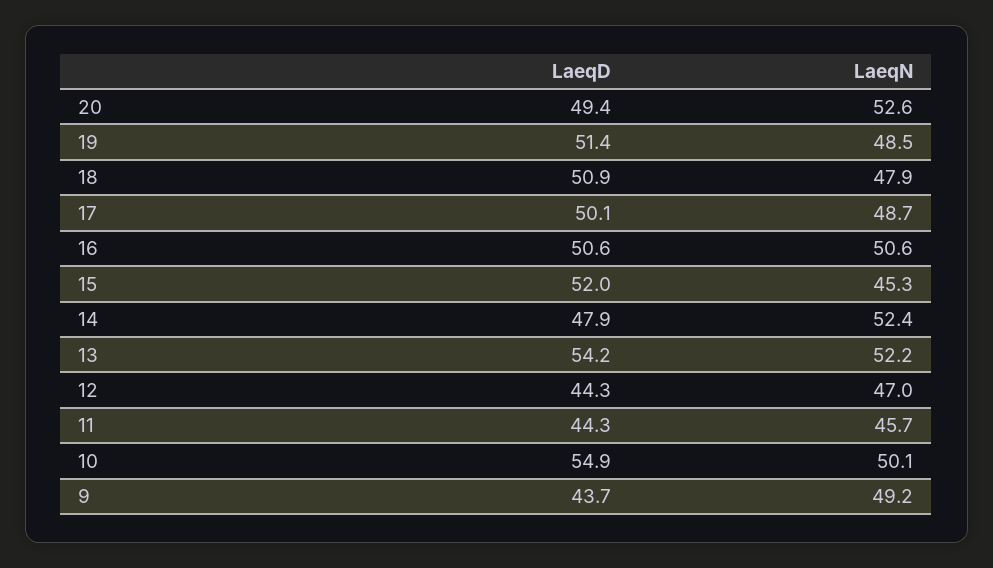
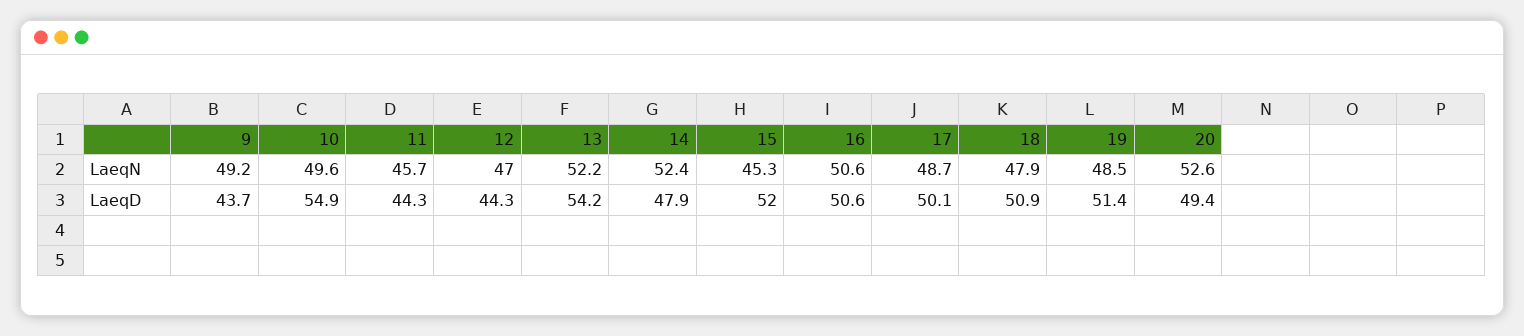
  {
    "LaeqD": {
      "20": 49.4,
      "19": 51.4,
      "18": 50.9,
      "17": 50.1,
      "16": 50.6,
      "15": 52,
      "14": 47.9,
      "13": 54.2,
      "12": 44.3,
      "11": 44.3,
      "10": 54.9,
      "9": 43.7
    },
    "LaeqN": {
      "20": 52.6,
      "19": 48.5,
      "18": 47.9,
      "17": 48.7,
      "16": 50.6,
      "15": 45.3,
      "14": 52.4,
      "13": 52.2,
      "12": 47,
      "11": 45.7,
-     "10": 50.1,
+     "10": 49.6,
      "9": 49.2
    }
  }

